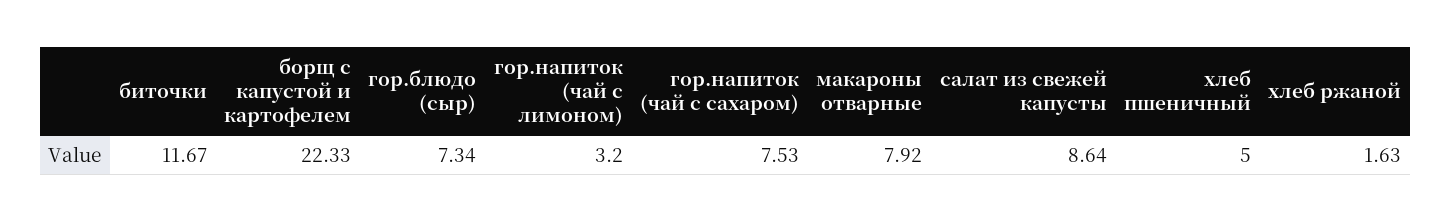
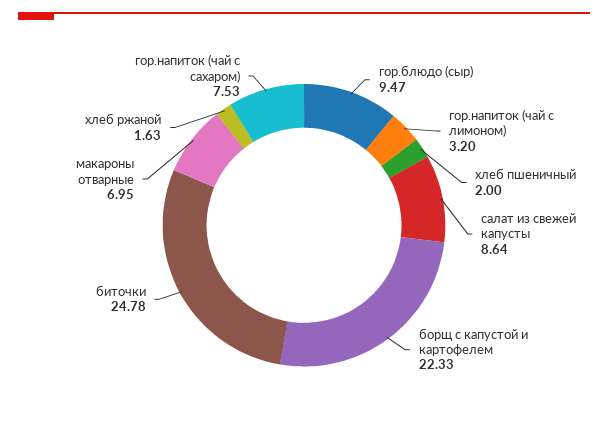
  {
-   "биточки": 11.67,
+   "биточки": 24.78,
    "борщ с капустой и картофелем": 22.33,
-   "гор.блюдо (сыр)": 7.34,
+   "гор.блюдо (сыр)": 9.47,
    "гор.напиток (чай с лимоном)": 3.2,
    "гор.напиток (чай с сахаром)": 7.53,
-   "макароны отварные": 7.92,
+   "макароны отварные": 6.95,
    "салат из свежей капусты": 8.64,
-   "хлеб пшеничный": 5,
+   "хлеб пшеничный": 2,
    "хлеб ржаной": 1.63
  }

